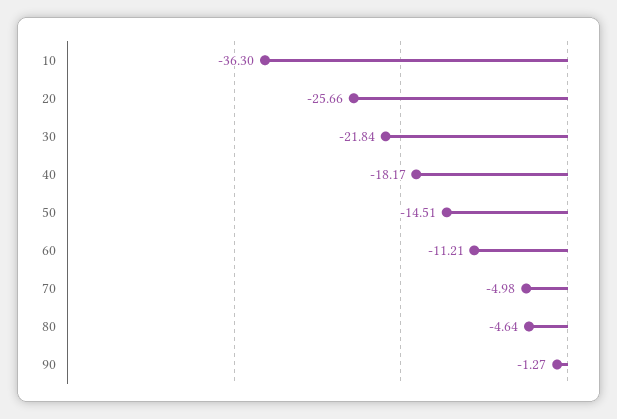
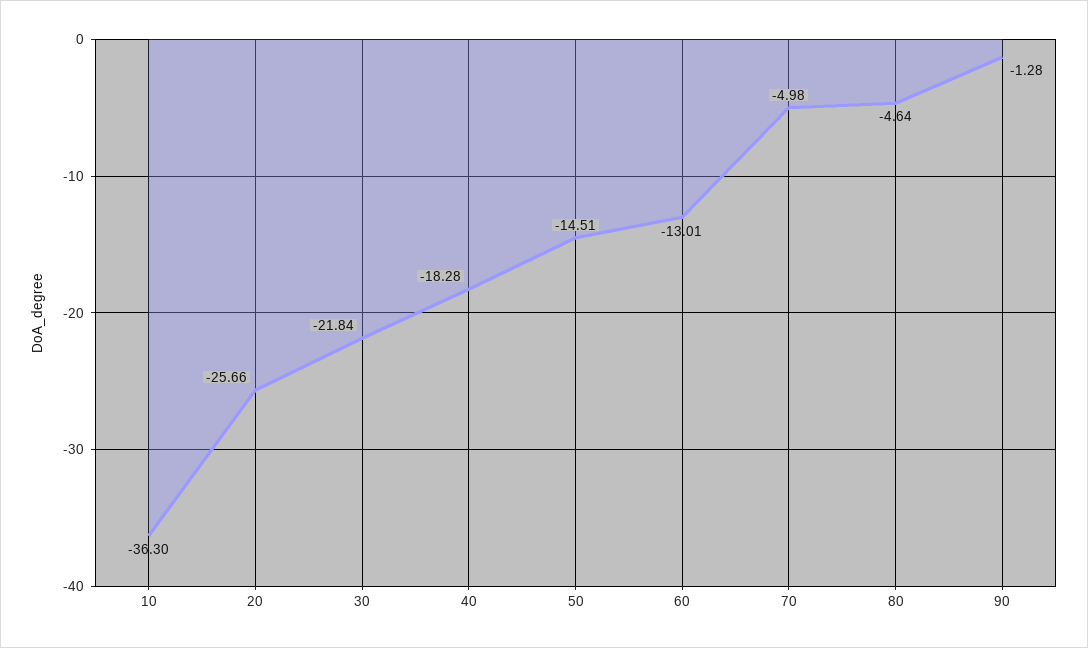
  {
    "10": -36.3,
    "20": -25.66,
    "30": -21.84,
-   "40": -18.17,
+   "40": -18.28,
    "50": -14.51,
-   "60": -11.21,
+   "60": -13.01,
    "70": -4.98,
    "80": -4.64,
-   "90": -1.27
+   "90": -1.28
  }

